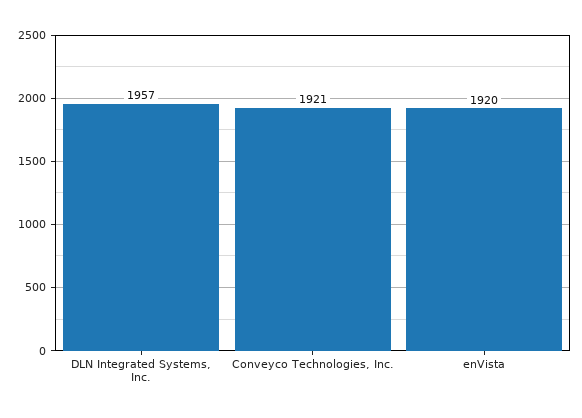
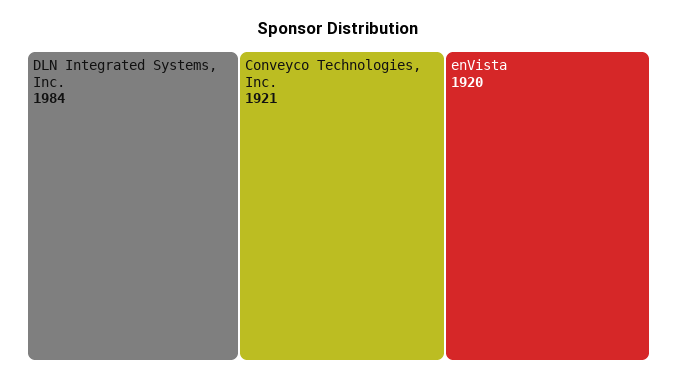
  {
-   "DLN Integrated Systems, Inc.": 1957,
+   "DLN Integrated Systems, Inc.": 1984,
    "Conveyco Technologies, Inc.": 1921,
    "enVista": 1920
  }

